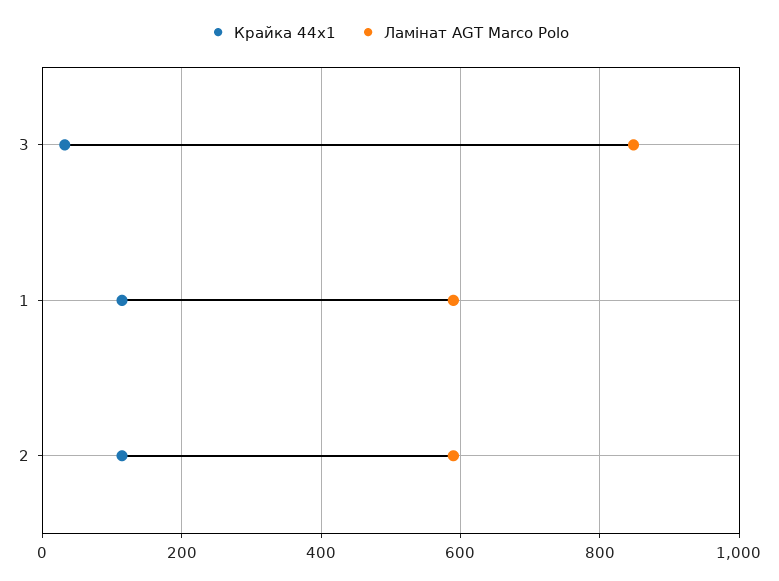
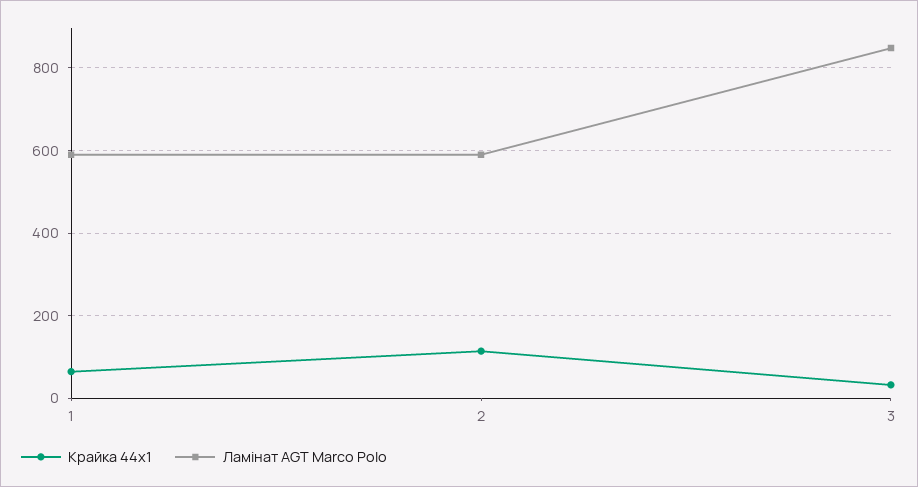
  {
    "Крайка 44x1": {
      "3": 40,
-     "1": 120,
+     "1": 60,
      "2": 120
    },
    "Ламінат AGT Marco Polo": {
      "3": 840,
      "1": 580,
      "2": 580
    }
  }

